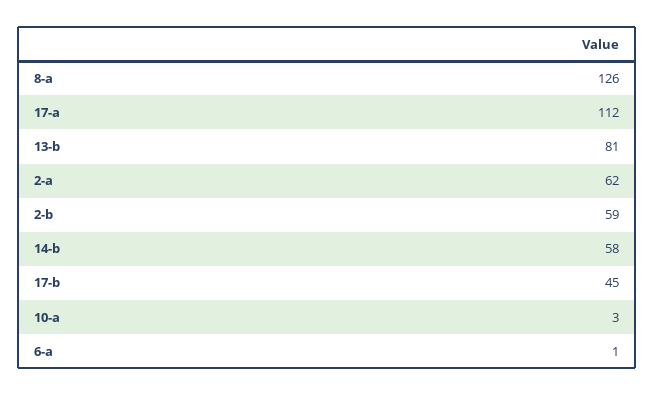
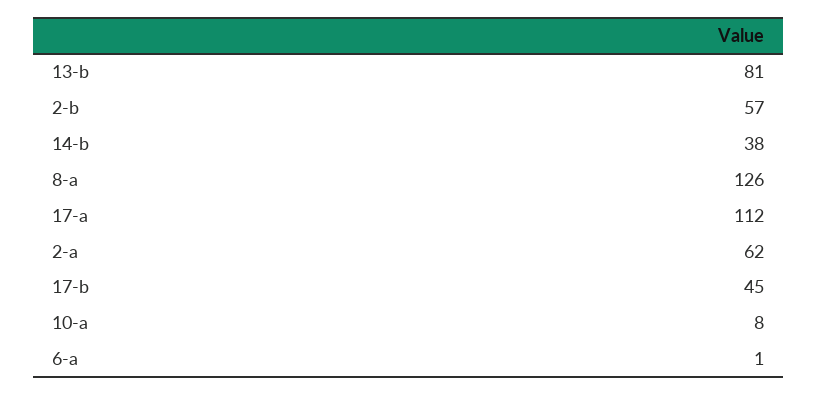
  {
    "8-a": 126,
    "17-a": 112,
    "13-b": 81,
    "2-a": 62,
-   "2-b": 59,
+   "2-b": 57,
-   "14-b": 58,
+   "14-b": 38,
    "17-b": 45,
-   "10-a": 3,
+   "10-a": 8,
    "6-a": 1
  }

